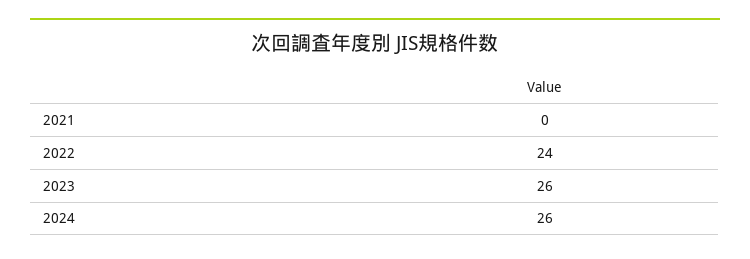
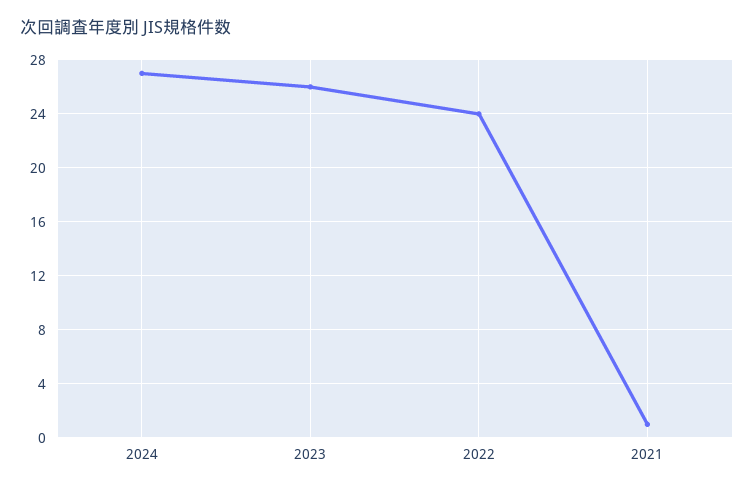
  {
-   "2021": 0,
+   "2021": 1,
    "2022": 24,
    "2023": 26,
-   "2024": 26
+   "2024": 27
  }

